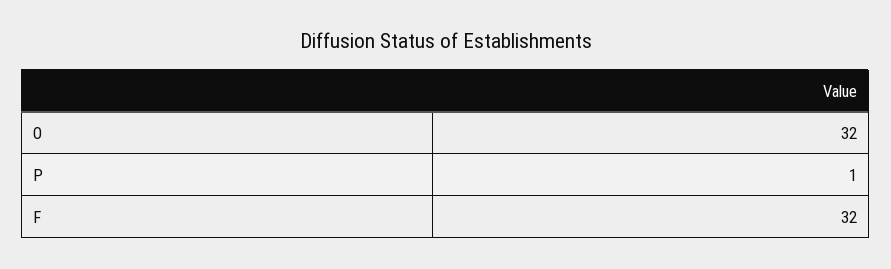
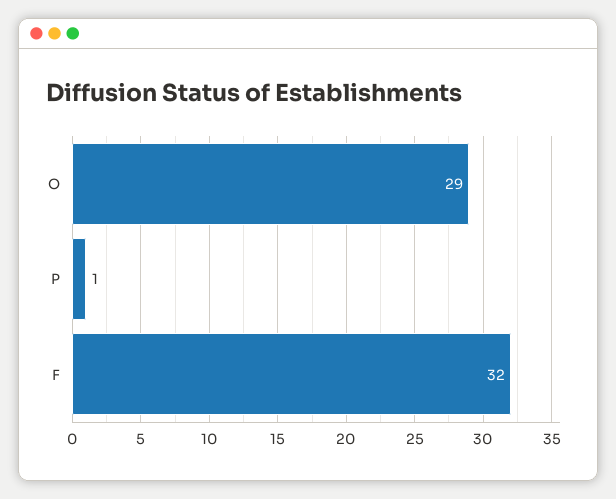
  {
-   "O": 32,
+   "O": 29,
    "P": 1,
    "F": 32
  }

